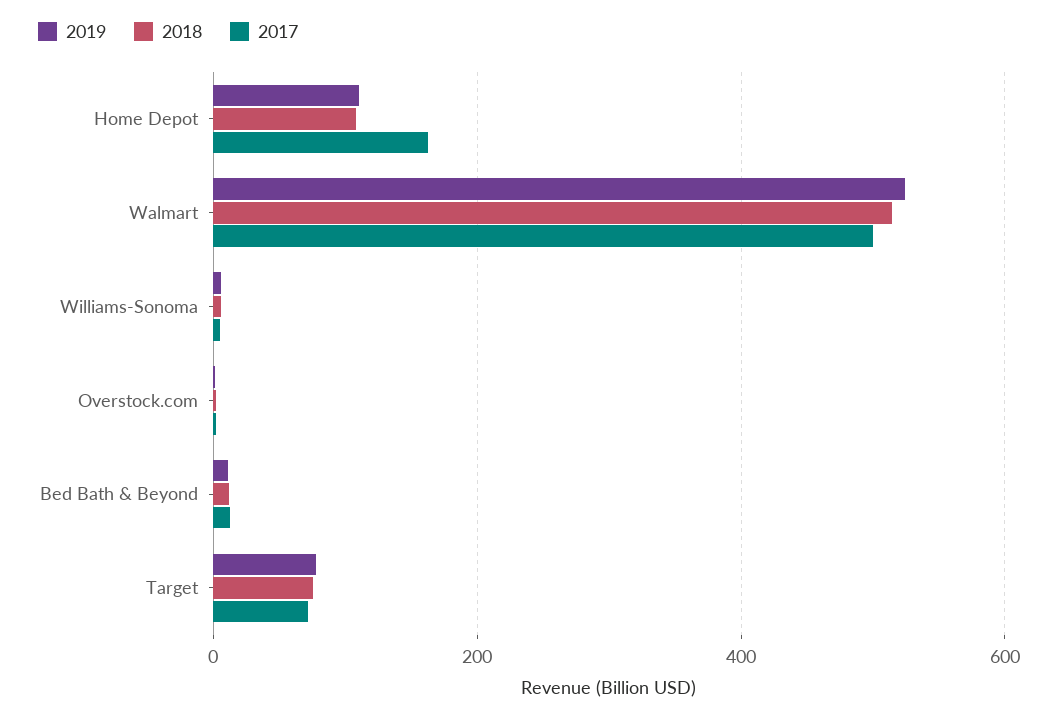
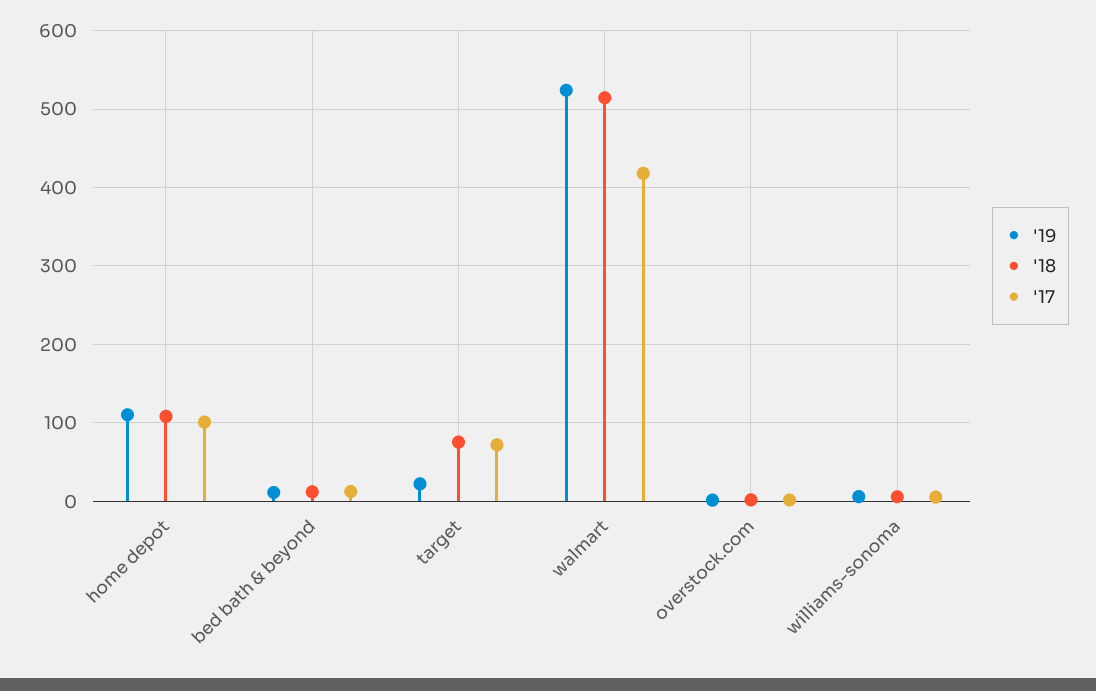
  {
    "2019": {
      "Home Depot": 110,
      "Walmart": 520,
      "Williams-Sonoma": 10,
      "Overstock.com": 0,
      "Bed Bath & Beyond": 10,
-     "Target": 80
+     "Target": 20
    },
    "2018": {
      "Home Depot": 110,
      "Walmart": 510,
      "Williams-Sonoma": 10,
      "Overstock.com": 0,
      "Bed Bath & Beyond": 10,
      "Target": 80
    },
    "2017": {
-     "Home Depot": 160,
+     "Home Depot": 100,
-     "Walmart": 500,
+     "Walmart": 420,
      "Williams-Sonoma": 10,
      "Overstock.com": 0,
      "Bed Bath & Beyond": 10,
      "Target": 70
    }
  }

